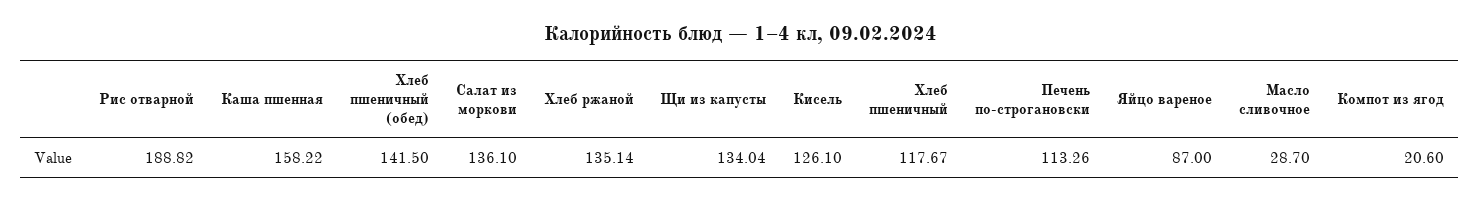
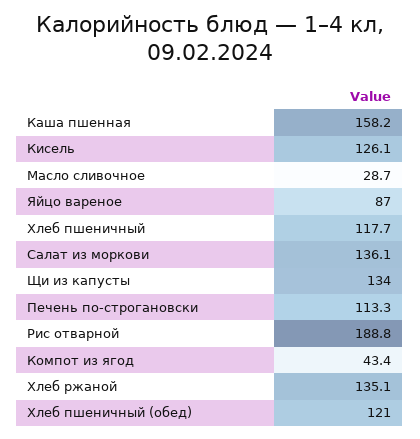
  {
    "Рис отварной": 188.82,
    "Каша пшенная": 158.22,
-   "Хлеб пшеничный (обед)": 141.5,
+   "Хлеб пшеничный (обед)": 121,
    "Салат из моркови": 136.1,
    "Хлеб ржаной": 135.14,
    "Щи из капусты": 134.04,
    "Кисель": 126.1,
    "Хлеб пшеничный": 117.67,
    "Печень по-строгановски": 113.26,
    "Яйцо вареное": 87,
    "Масло сливочное": 28.7,
-   "Компот из ягод": 20.6
+   "Компот из ягод": 43.4
  }

